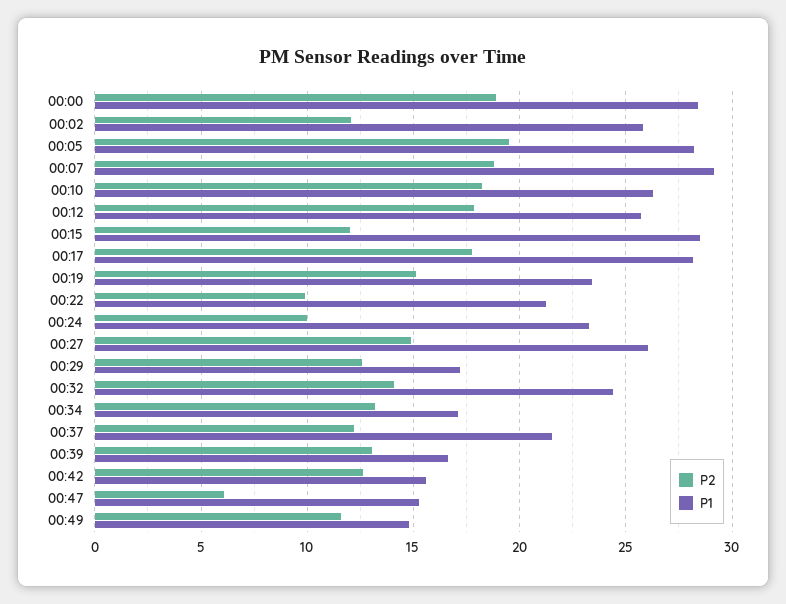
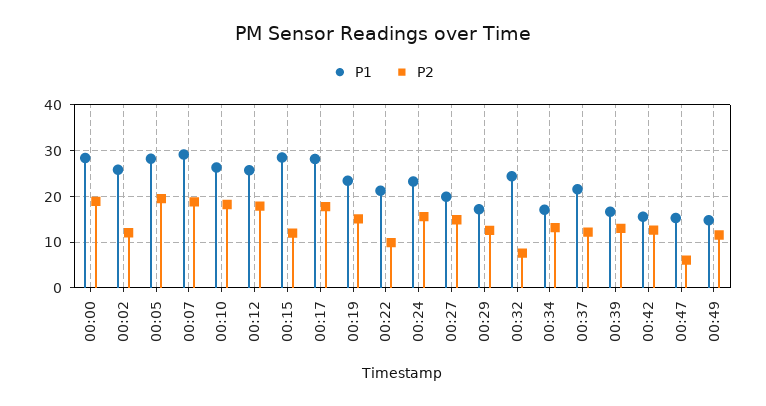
  {
    "P2": {
      "00:00": 19,
      "00:02": 12,
      "00:05": 19.5,
      "00:07": 19,
      "00:10": 18,
      "00:12": 18,
      "00:15": 12,
      "00:17": 18,
      "00:19": 15,
      "00:22": 10,
-     "00:24": 10,
+     "00:24": 16,
      "00:27": 15,
      "00:29": 12.5,
-     "00:32": 14,
+     "00:32": 8,
      "00:34": 13,
      "00:37": 12,
      "00:39": 13,
      "00:42": 12.5,
      "00:47": 6,
      "00:49": 11.5
    },
    "P1": {
      "00:00": 28.5,
      "00:02": 26,
      "00:05": 28,
      "00:07": 29,
      "00:10": 26.5,
      "00:12": 25.5,
      "00:15": 28.5,
      "00:17": 28,
      "00:19": 23.5,
      "00:22": 21,
      "00:24": 23.5,
-     "00:27": 26,
+     "00:27": 20,
      "00:29": 17,
      "00:32": 24.5,
      "00:34": 17,
      "00:37": 21.5,
      "00:39": 16.5,
      "00:42": 15.5,
      "00:47": 15.5,
      "00:49": 15
    }
  }

